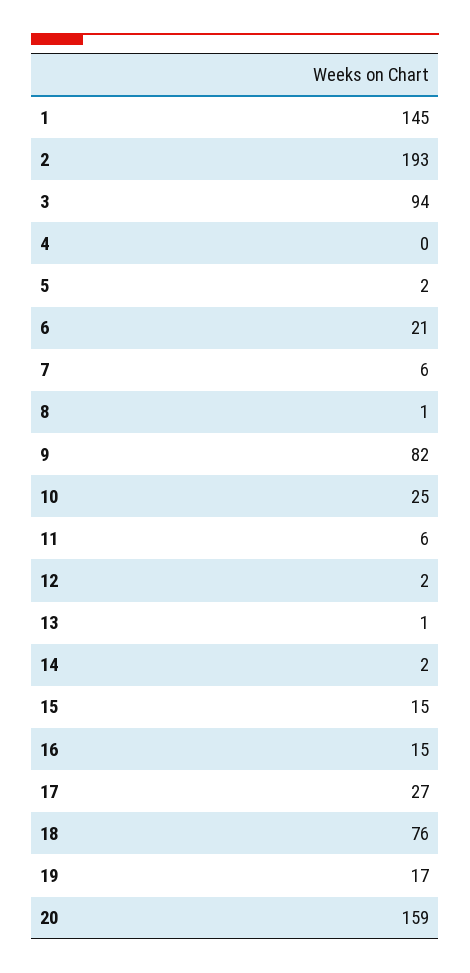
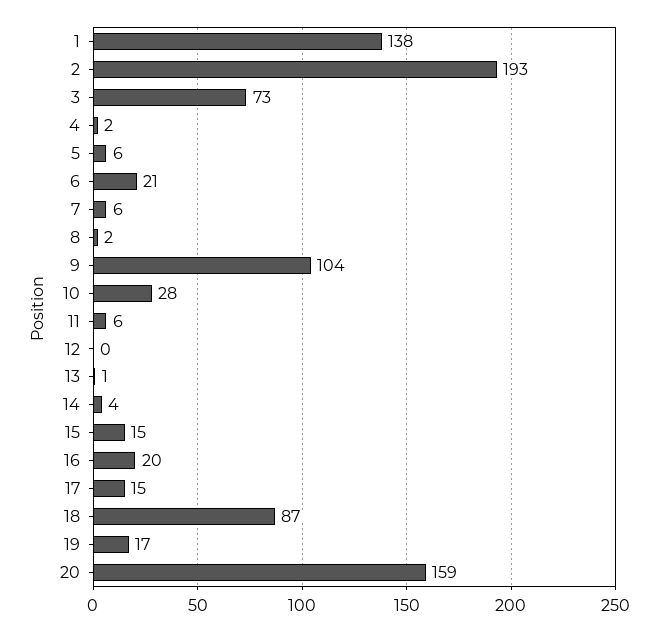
  {
-   "1": 145,
+   "1": 138,
    "2": 193,
-   "3": 94,
+   "3": 73,
-   "4": 0,
+   "4": 2,
-   "5": 2,
+   "5": 6,
    "6": 21,
    "7": 6,
-   "8": 1,
+   "8": 2,
-   "9": 82,
+   "9": 104,
-   "10": 25,
+   "10": 28,
    "11": 6,
-   "12": 2,
+   "12": 0,
    "13": 1,
-   "14": 2,
+   "14": 4,
    "15": 15,
-   "16": 15,
+   "16": 20,
-   "17": 27,
+   "17": 15,
-   "18": 76,
+   "18": 87,
    "19": 17,
    "20": 159
  }

